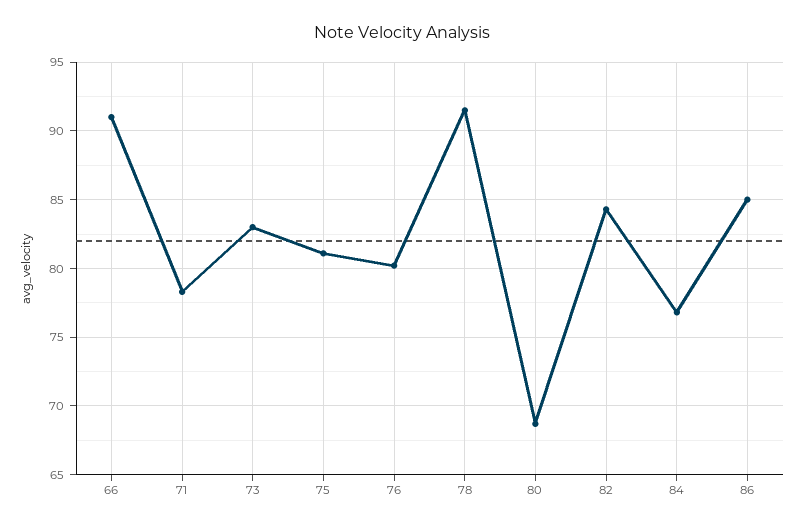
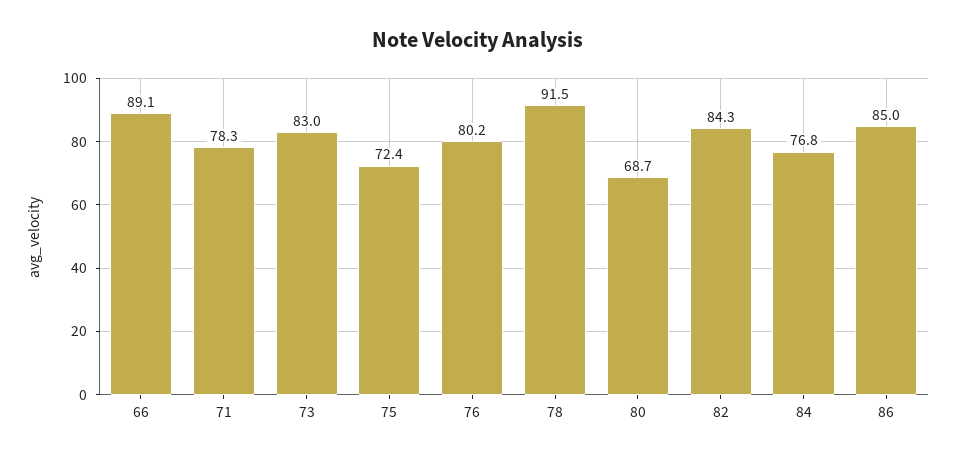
  {
-   "66": 91,
+   "66": 89.1,
    "71": 78.3,
    "73": 83,
-   "75": 81,
+   "75": 72.4,
    "76": 80.2,
    "78": 91.5,
    "80": 68.7,
    "82": 84.3,
    "84": 76.8,
    "86": 85
  }

